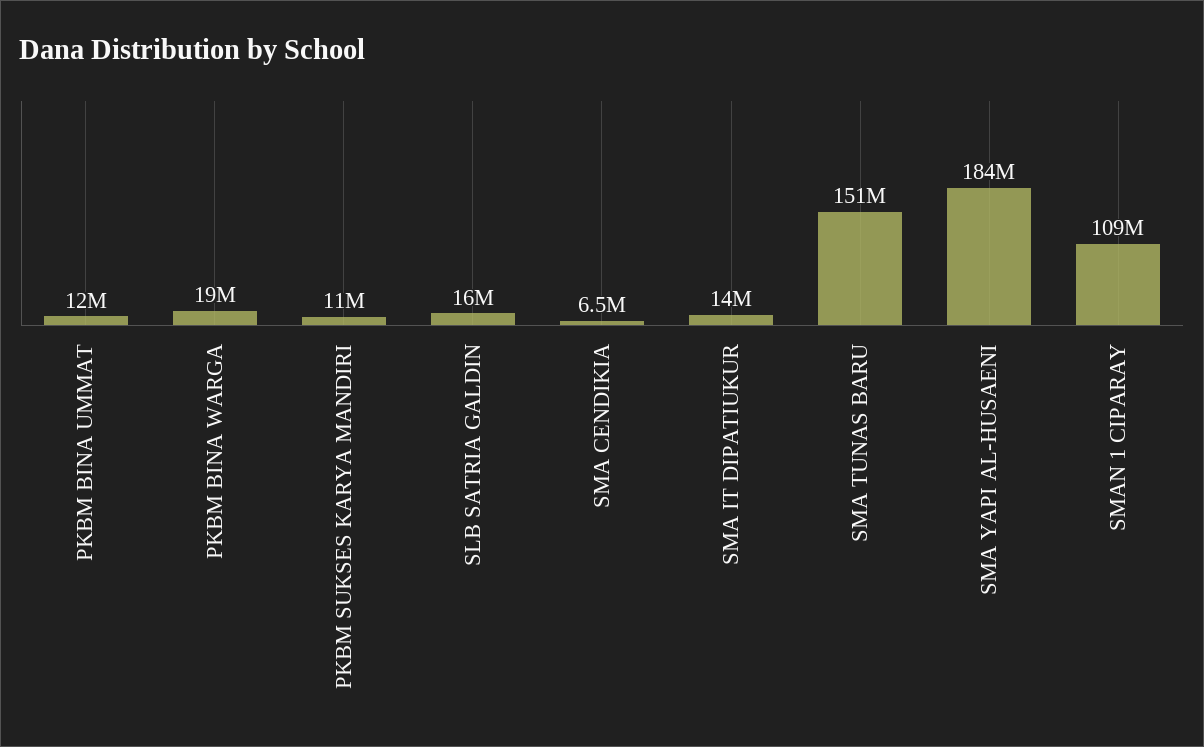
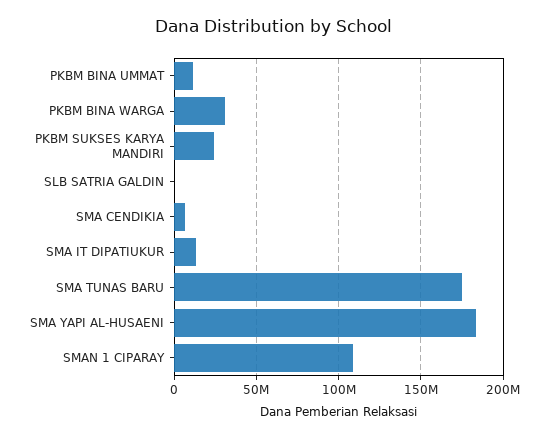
  {
    "PKBM BINA UMMAT": 12000000,
-   "PKBM BINA WARGA": 19000000,
+   "PKBM BINA WARGA": 30000000,
-   "PKBM SUKSES KARYA MANDIRI": 11000000,
+   "PKBM SUKSES KARYA MANDIRI": 25000000,
-   "SLB SATRIA GALDIN": 16000000,
+   "SLB SATRIA GALDIN": 0,
    "SMA CENDIKIA": 6500000,
    "SMA IT DIPATIUKUR": 14000000,
-   "SMA TUNAS BARU": 151000000,
+   "SMA TUNAS BARU": 175000000,
    "SMA YAPI AL-HUSAENI": 184000000,
    "SMAN 1 CIPARAY": 109000000
  }

